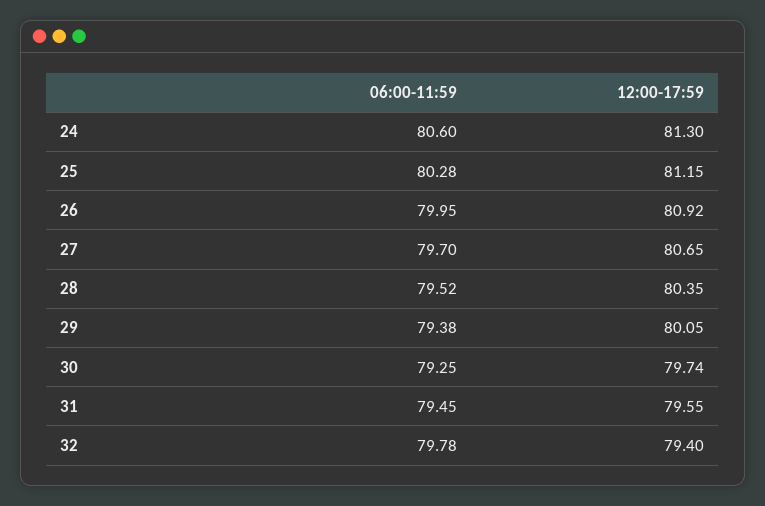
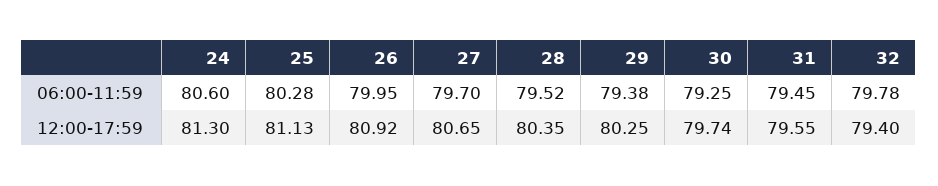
  {
    "06:00-11:59": {
      "24": 80.6,
      "25": 80.28,
      "26": 79.95,
      "27": 79.7,
      "28": 79.52,
      "29": 79.38,
      "30": 79.25,
      "31": 79.45,
      "32": 79.78
    },
    "12:00-17:59": {
      "24": 81.3,
-     "25": 81.15,
+     "25": 81.13,
      "26": 80.92,
      "27": 80.65,
      "28": 80.35,
-     "29": 80.05,
+     "29": 80.25,
      "30": 79.74,
      "31": 79.55,
      "32": 79.4
    }
  }

